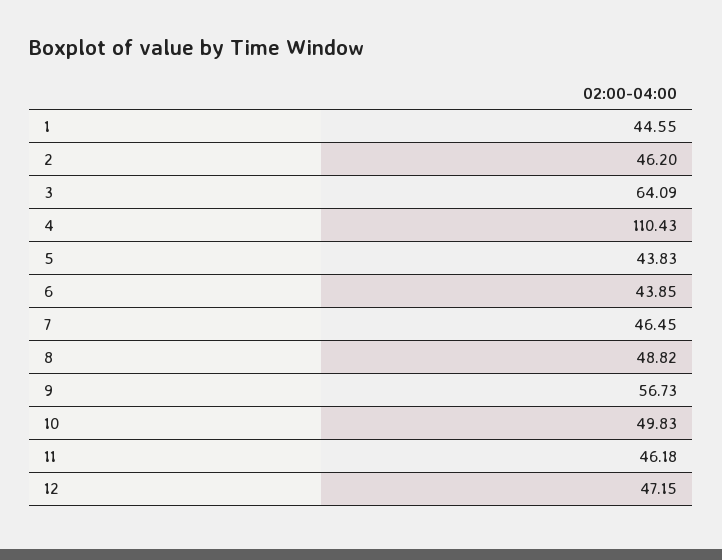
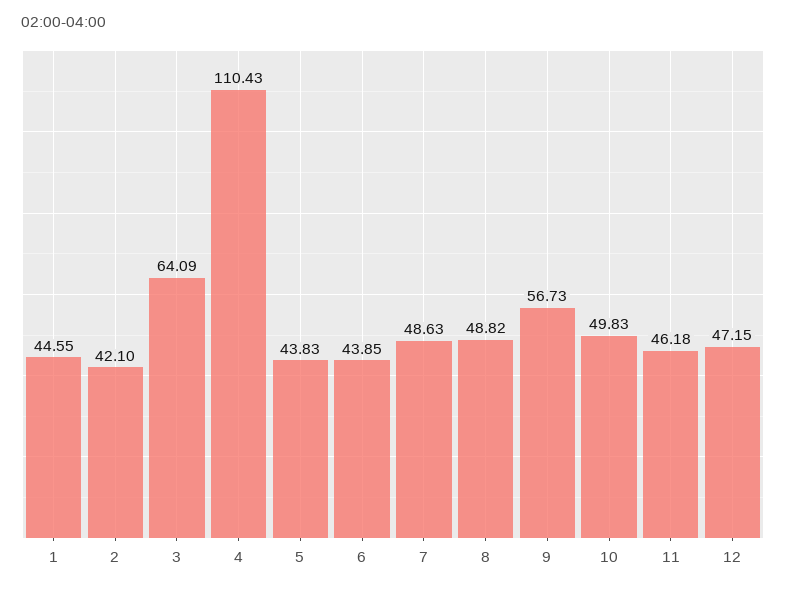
  {
    "1": 44.55,
-   "2": 46.2,
+   "2": 42.1,
    "3": 64.09,
    "4": 110.43,
    "5": 43.83,
    "6": 43.85,
-   "7": 46.45,
+   "7": 48.63,
    "8": 48.82,
    "9": 56.73,
    "10": 49.83,
    "11": 46.18,
    "12": 47.15
  }

